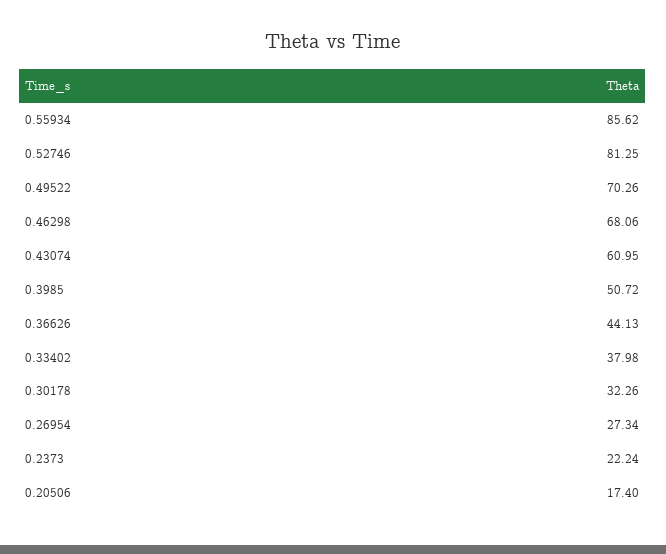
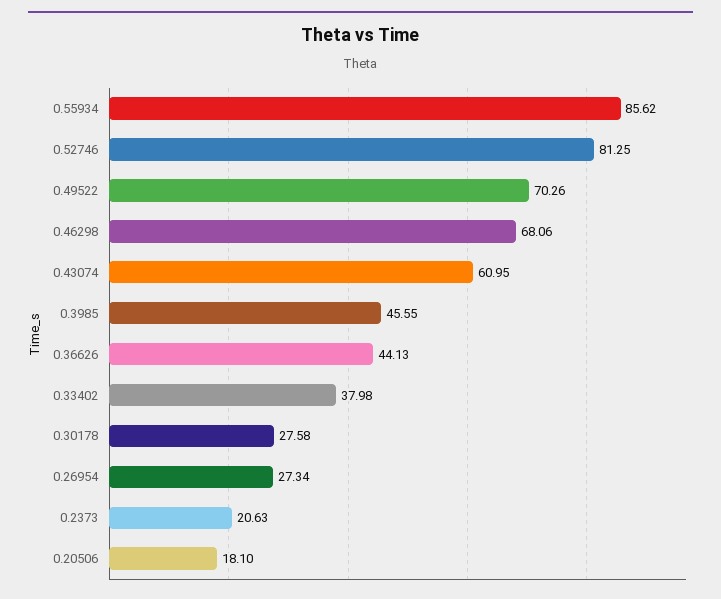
  {
    "0.55934": 85.62,
    "0.52746": 81.25,
    "0.49522": 70.26,
    "0.46298": 68.06,
    "0.43074": 60.95,
-   "0.3985": 50.72,
+   "0.3985": 45.55,
    "0.36626": 44.13,
    "0.33402": 37.98,
-   "0.30178": 32.26,
+   "0.30178": 27.58,
    "0.26954": 27.34,
-   "0.2373": 22.24,
+   "0.2373": 20.63,
-   "0.20506": 17.4
+   "0.20506": 18.1
  }

